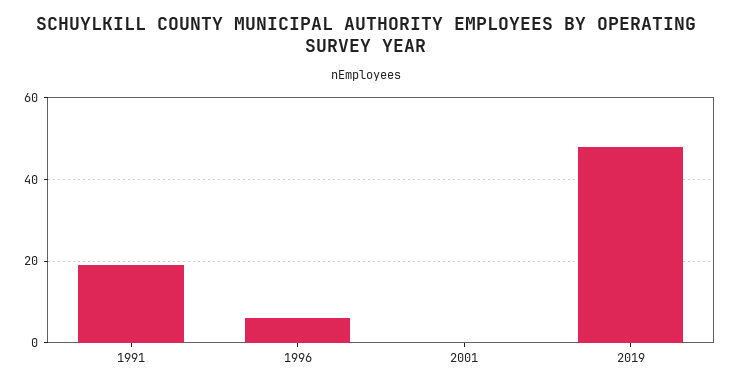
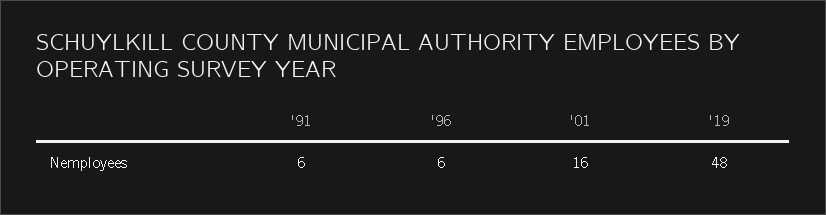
  {
-   "1991": 20,
+   "1991": 6,
    "1996": 6,
-   "2001": 0,
+   "2001": 16,
    "2019": 48
  }

